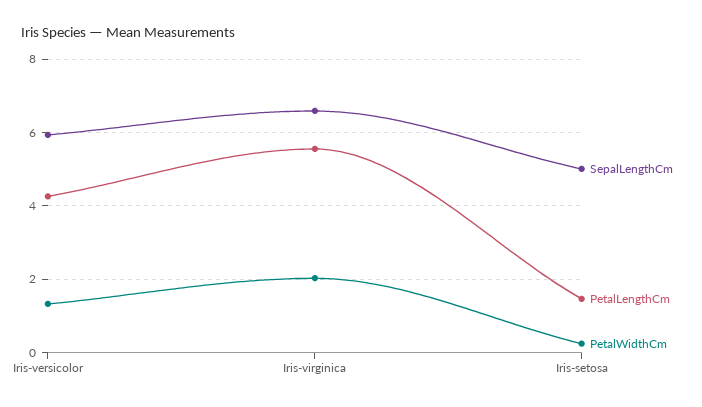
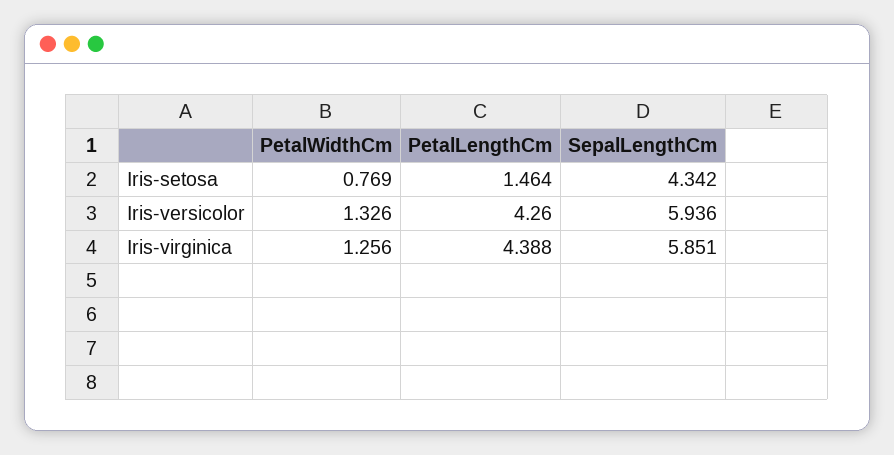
  {
    "SepalLengthCm": {
      "Iris-versicolor": 5.936,
-     "Iris-virginica": 6.6,
+     "Iris-virginica": 5.851,
-     "Iris-setosa": 5
+     "Iris-setosa": 4.342
    },
    "PetalLengthCm": {
      "Iris-versicolor": 4.26,
-     "Iris-virginica": 5.6,
+     "Iris-virginica": 4.388,
      "Iris-setosa": 1.464
    },
    "PetalWidthCm": {
      "Iris-versicolor": 1.326,
-     "Iris-virginica": 2,
+     "Iris-virginica": 1.256,
-     "Iris-setosa": 0.2
+     "Iris-setosa": 0.769
    }
  }

